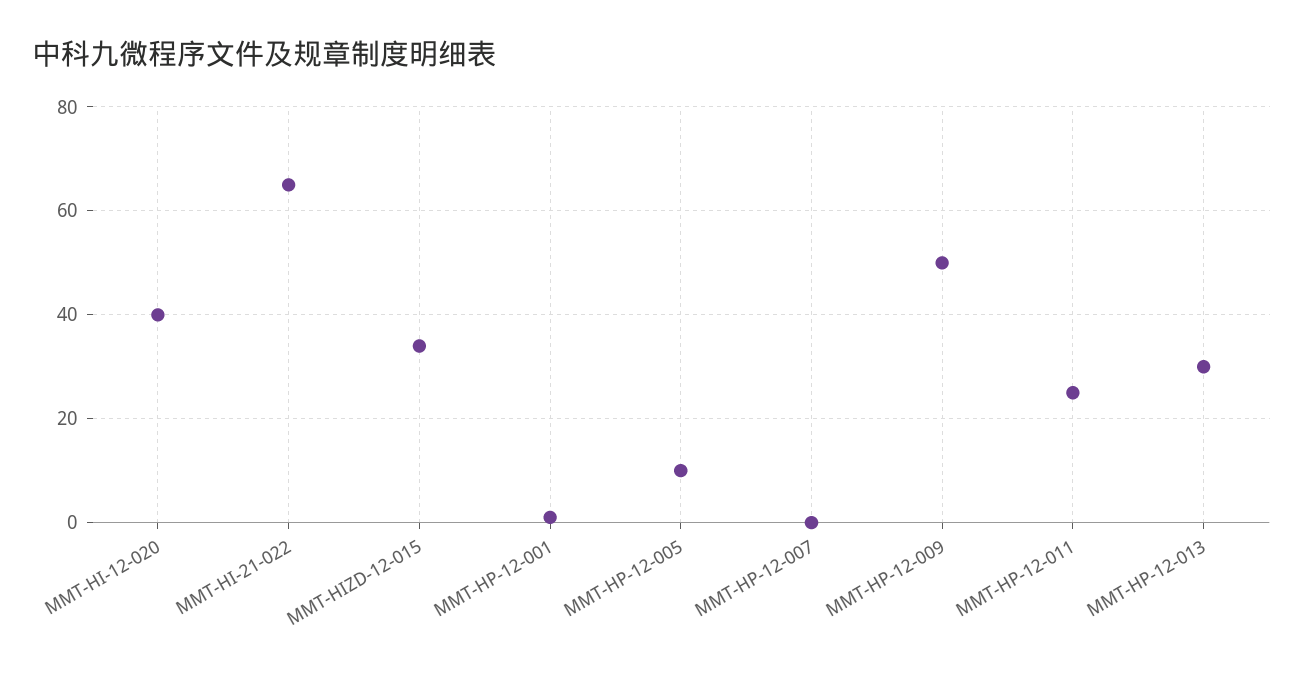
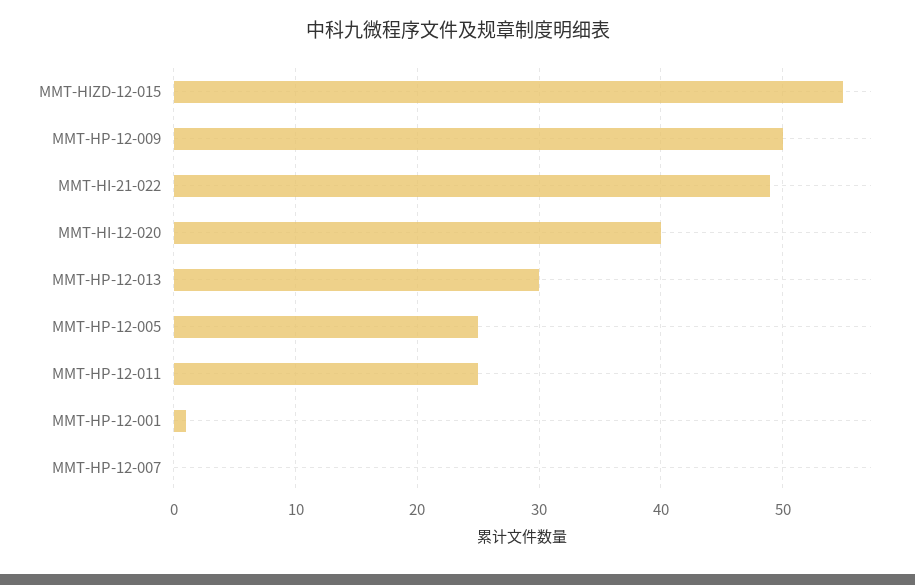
  {
    "MMT-HI-12-020": 40,
-   "MMT-HI-21-022": 65,
+   "MMT-HI-21-022": 49,
-   "MMT-HIZD-12-015": 35,
+   "MMT-HIZD-12-015": 55,
    "MMT-HP-12-001": 1,
-   "MMT-HP-12-005": 10,
+   "MMT-HP-12-005": 25,
    "MMT-HP-12-007": 0,
    "MMT-HP-12-009": 50,
    "MMT-HP-12-011": 25,
    "MMT-HP-12-013": 30
  }

